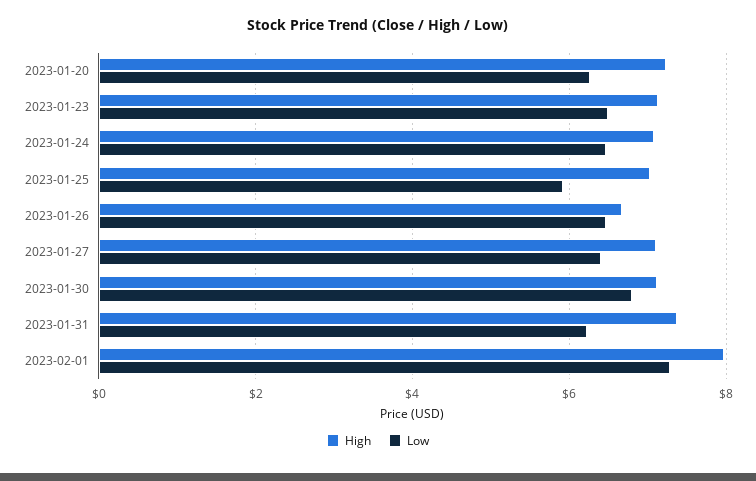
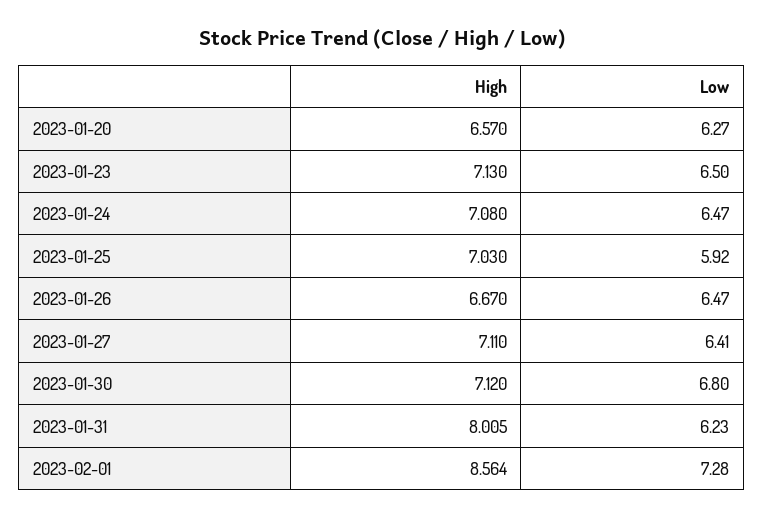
  {
    "High": {
-     "2023-01-20": 7.2,
+     "2023-01-20": 6.57,
      "2023-01-23": 7.13,
      "2023-01-24": 7.08,
      "2023-01-25": 7.03,
      "2023-01-26": 6.67,
      "2023-01-27": 7.11,
      "2023-01-30": 7.12,
-     "2023-01-31": 7.4,
+     "2023-01-31": 8.005,
-     "2023-02-01": 8
+     "2023-02-01": 8.564
    },
    "Low": {
      "2023-01-20": 6.27,
      "2023-01-23": 6.5,
      "2023-01-24": 6.47,
      "2023-01-25": 5.92,
      "2023-01-26": 6.47,
      "2023-01-27": 6.41,
      "2023-01-30": 6.8,
      "2023-01-31": 6.23,
      "2023-02-01": 7.28
    }
  }

